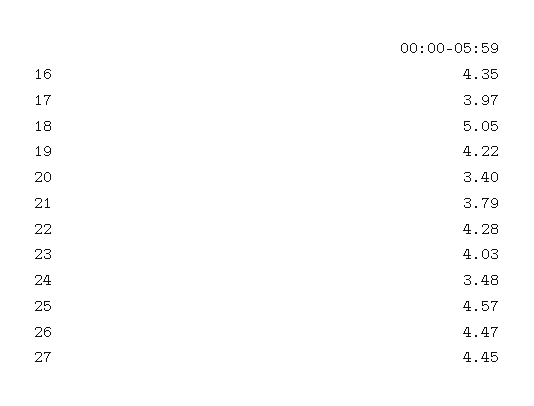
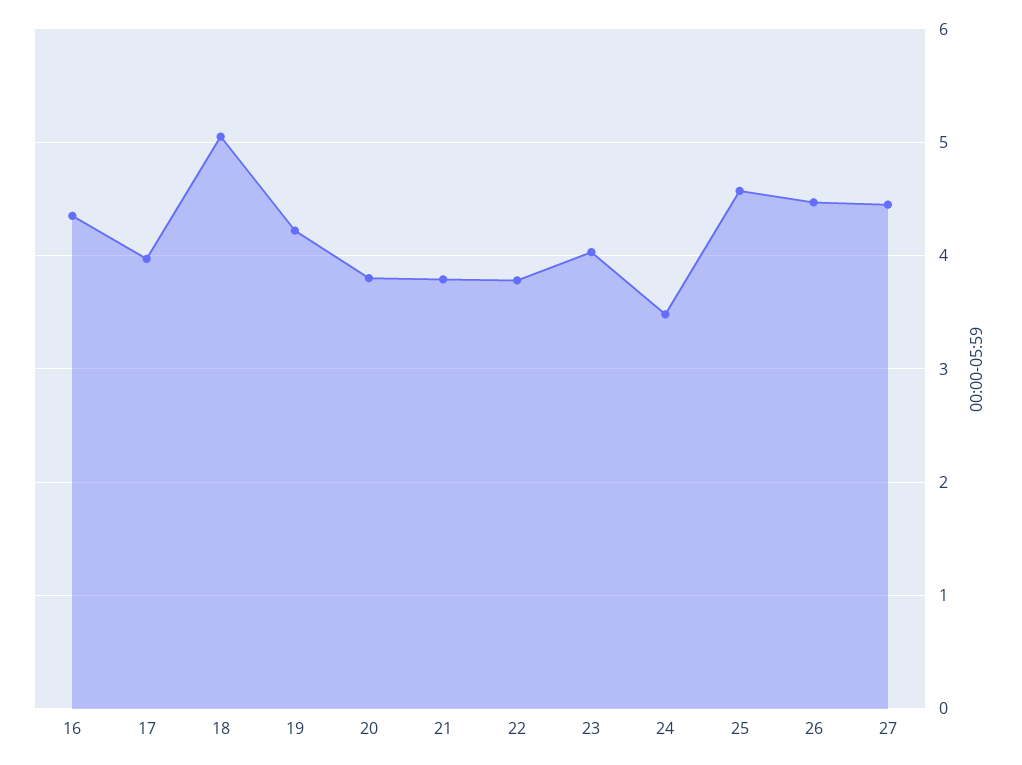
  {
    "16": 4.35,
    "17": 3.97,
    "18": 5.05,
    "19": 4.22,
-   "20": 3.4,
+   "20": 3.8,
    "21": 3.79,
-   "22": 4.28,
+   "22": 3.8,
    "23": 4.03,
    "24": 3.48,
    "25": 4.57,
    "26": 4.47,
    "27": 4.45
  }

